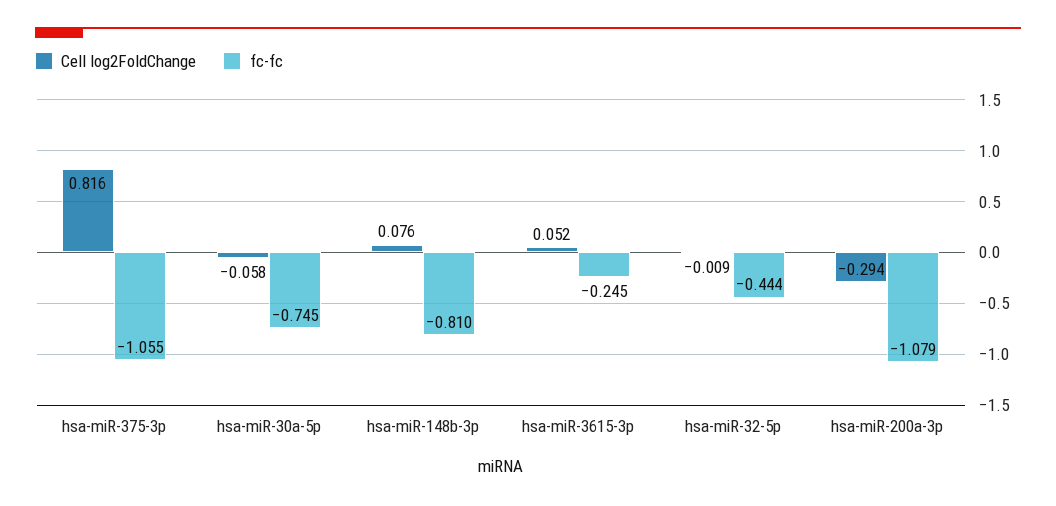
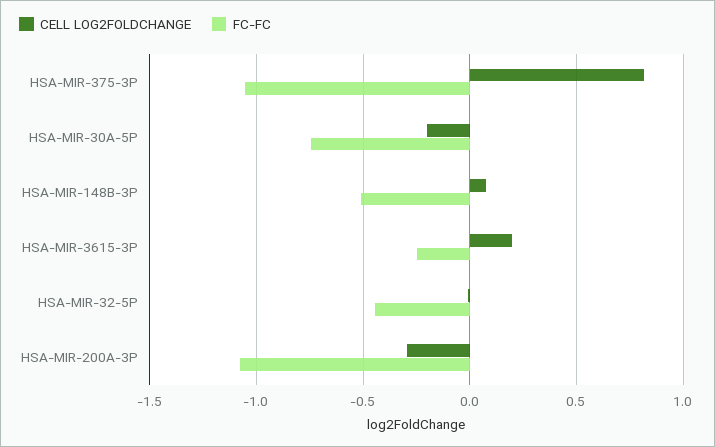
  {
    "Cell log2FoldChange": {
      "hsa-miR-375-3p": 0.816,
-     "hsa-miR-30a-5p": -0.058,
+     "hsa-miR-30a-5p": -0.2,
      "hsa-miR-148b-3p": 0.076,
-     "hsa-miR-3615-3p": 0.052,
+     "hsa-miR-3615-3p": 0.2,
      "hsa-miR-32-5p": -0.009,
      "hsa-miR-200a-3p": -0.294
    },
    "fc-fc": {
      "hsa-miR-375-3p": -1.055,
      "hsa-miR-30a-5p": -0.745,
-     "hsa-miR-148b-3p": -0.81,
+     "hsa-miR-148b-3p": -0.5,
      "hsa-miR-3615-3p": -0.245,
      "hsa-miR-32-5p": -0.444,
      "hsa-miR-200a-3p": -1.079
    }
  }

